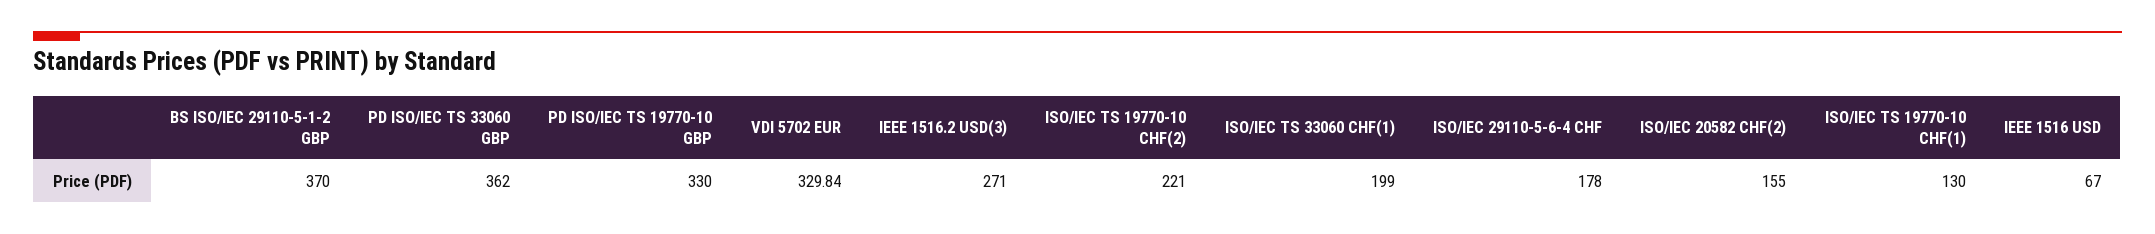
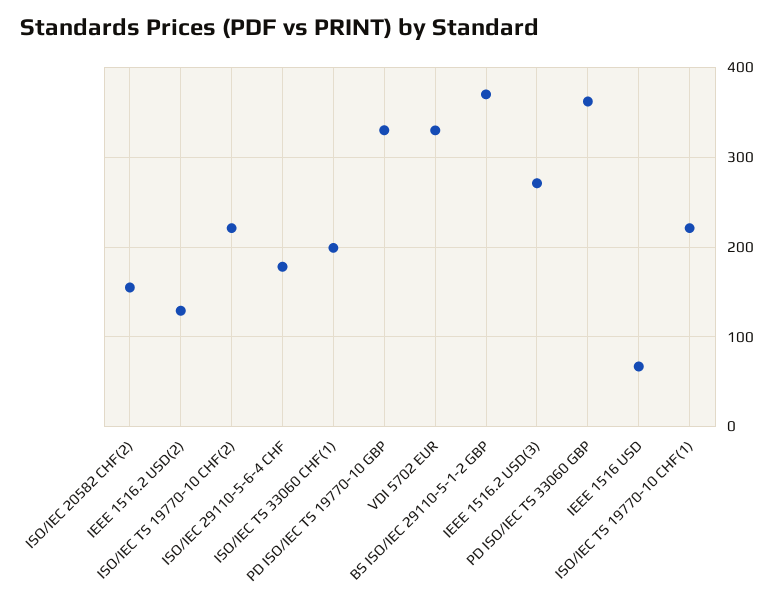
  {
    "BS ISO/IEC 29110-5-1-2 GBP": 370,
    "PD ISO/IEC TS 33060 GBP": 362,
    "PD ISO/IEC TS 19770-10 GBP": 330,
    "VDI 5702 EUR": 329.84,
    "IEEE 1516.2 USD(3)": 271,
    "ISO/IEC TS 19770-10 CHF(2)": 221,
    "ISO/IEC TS 33060 CHF(1)": 199,
    "ISO/IEC 29110-5-6-4 CHF": 178,
    "ISO/IEC 20582 CHF(2)": 155,
-   "ISO/IEC TS 19770-10 CHF(1)": 130,
+   "ISO/IEC TS 19770-10 CHF(1)": 220,
-   "IEEE 1516 USD": 67
+   "IEEE 1516 USD": 67,
+   "IEEE 1516.2 USD(2)": 130
  }

